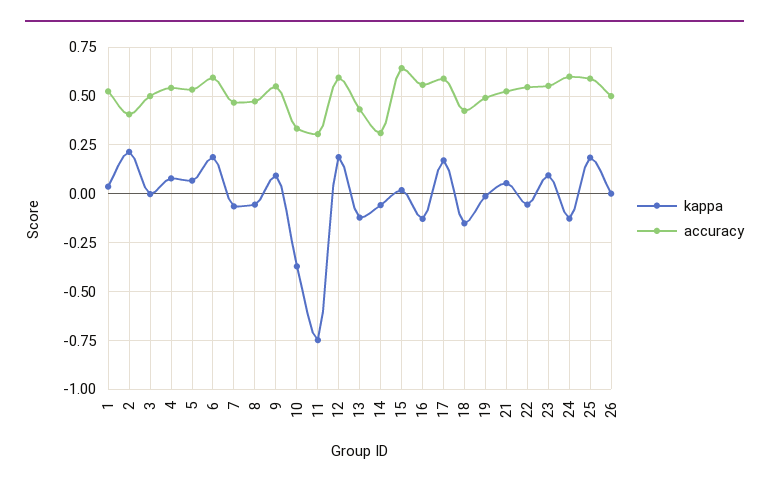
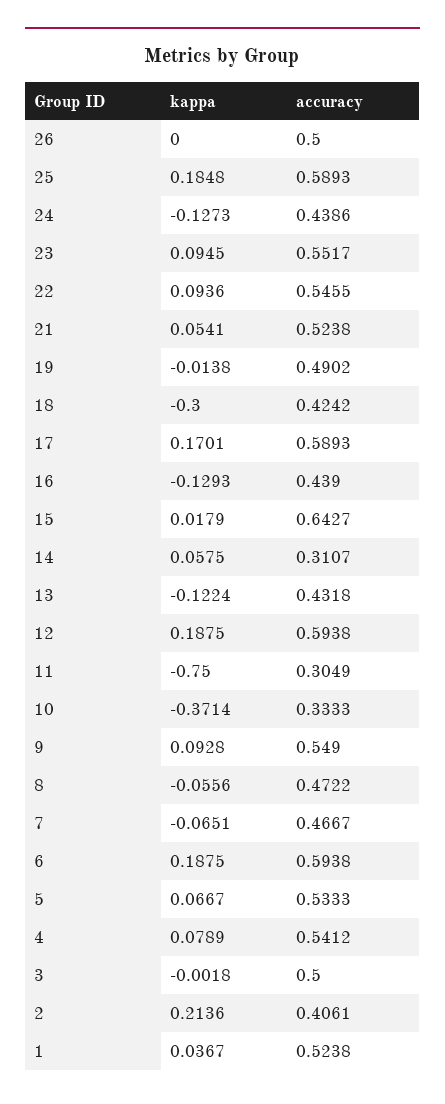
  {
    "kappa": {
      "1": 0.0367,
      "2": 0.2136,
      "3": -0.0018,
      "4": 0.0789,
      "5": 0.0667,
      "6": 0.1875,
      "7": -0.0651,
      "8": -0.0556,
      "9": 0.0928,
      "10": -0.3714,
      "11": -0.75,
      "12": 0.1875,
      "13": -0.1224,
-     "14": -0.05,
+     "14": 0.0575,
      "15": 0.0179,
      "16": -0.1293,
      "17": 0.1701,
-     "18": -0.15,
+     "18": -0.3,
      "19": -0.0138,
      "21": 0.0541,
-     "22": -0.05,
+     "22": 0.0936,
      "23": 0.0945,
      "24": -0.1273,
      "25": 0.1848,
      "26": 0
    },
    "accuracy": {
      "1": 0.5238,
      "2": 0.4061,
      "3": 0.5,
      "4": 0.5412,
      "5": 0.5333,
      "6": 0.5938,
      "7": 0.4667,
      "8": 0.4722,
      "9": 0.549,
      "10": 0.3333,
      "11": 0.3049,
      "12": 0.5938,
      "13": 0.4318,
      "14": 0.3107,
      "15": 0.6427,
-     "16": 0.55,
+     "16": 0.439,
      "17": 0.5893,
      "18": 0.4242,
      "19": 0.4902,
      "21": 0.5238,
      "22": 0.5455,
      "23": 0.5517,
-     "24": 0.6,
+     "24": 0.4386,
      "25": 0.5893,
      "26": 0.5
    }
  }

